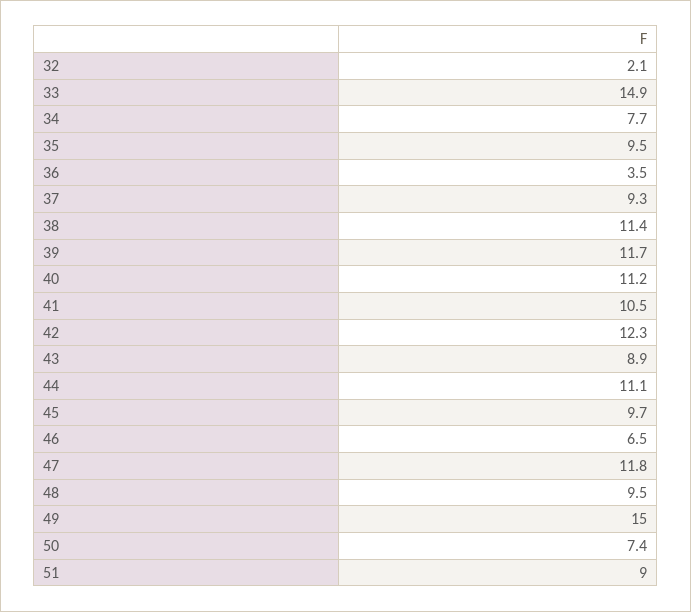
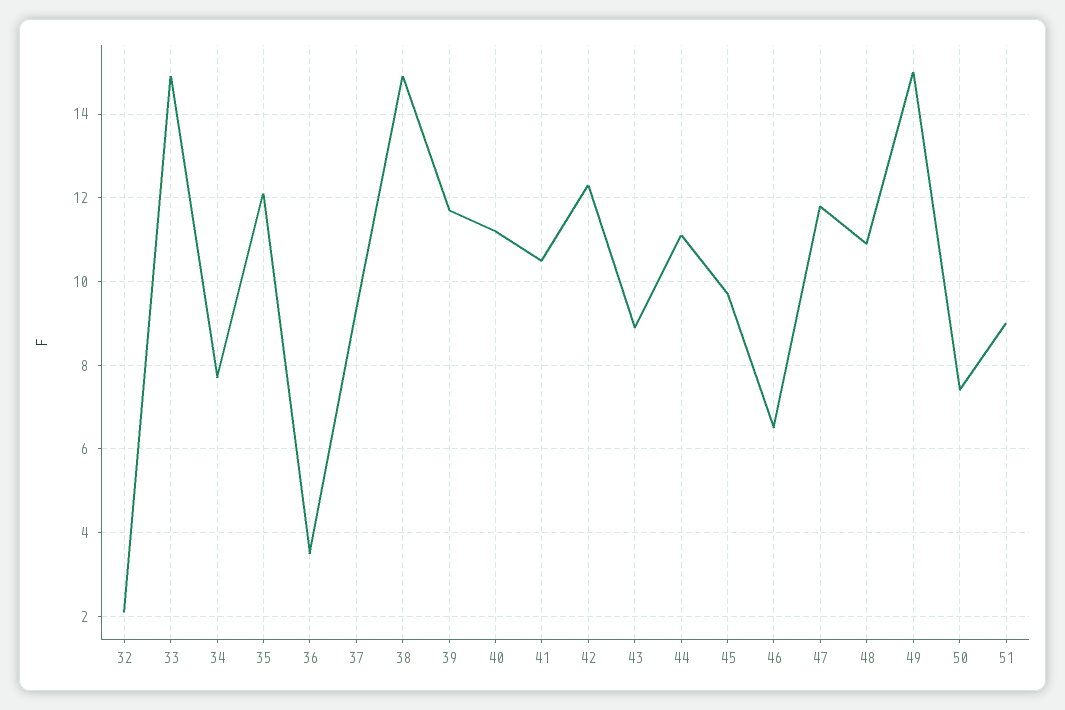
  {
    "32": 2.1,
    "33": 14.9,
    "34": 7.7,
-   "35": 9.5,
+   "35": 12,
    "36": 3.5,
    "37": 9.3,
-   "38": 11.4,
+   "38": 15,
    "39": 11.7,
    "40": 11.2,
    "41": 10.5,
    "42": 12.3,
    "43": 8.9,
    "44": 11.1,
    "45": 9.7,
    "46": 6.5,
    "47": 11.8,
-   "48": 9.5,
+   "48": 11,
    "49": 15,
    "50": 7.4,
    "51": 9
  }

